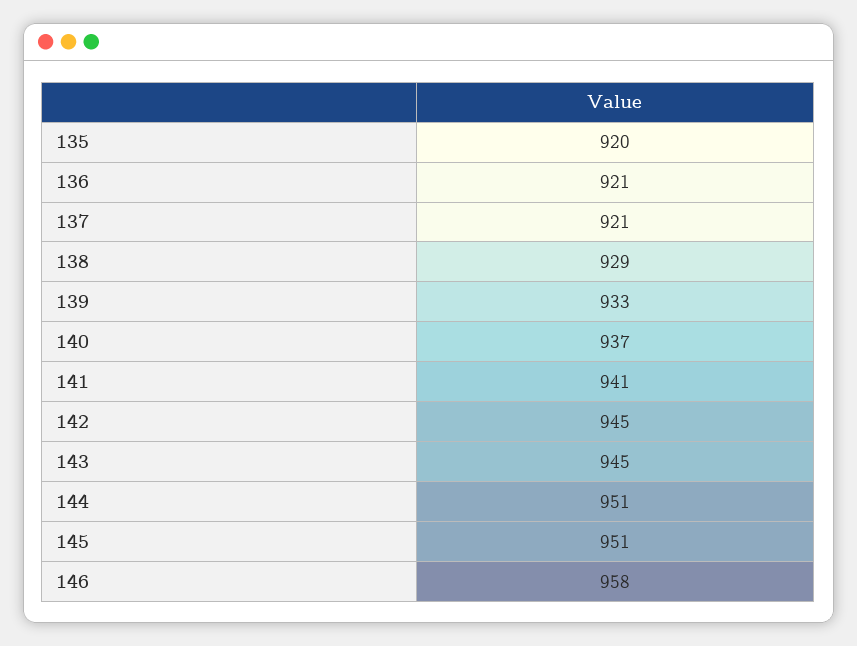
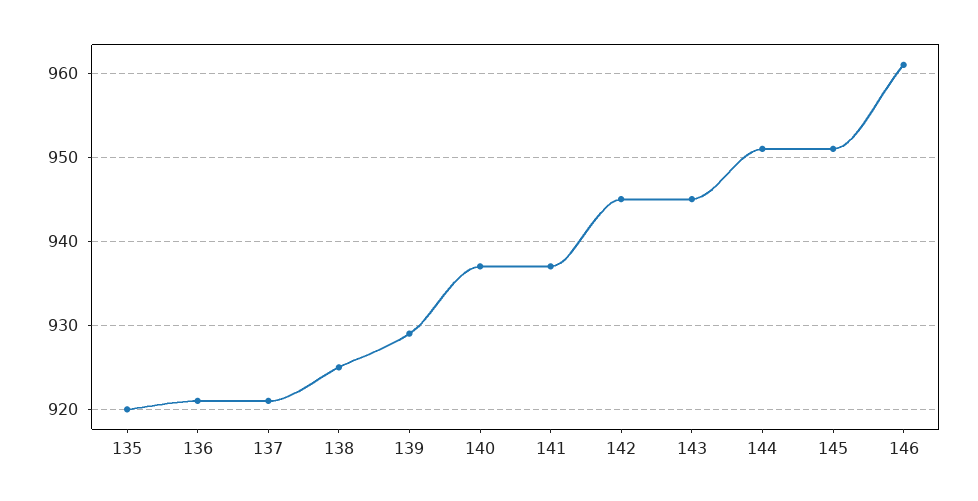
  {
    "135": 920,
    "136": 921,
    "137": 921,
-   "138": 929,
+   "138": 925,
-   "139": 933,
+   "139": 929,
    "140": 937,
-   "141": 941,
+   "141": 937,
    "142": 945,
    "143": 945,
    "144": 951,
    "145": 951,
-   "146": 958
+   "146": 961
  }

